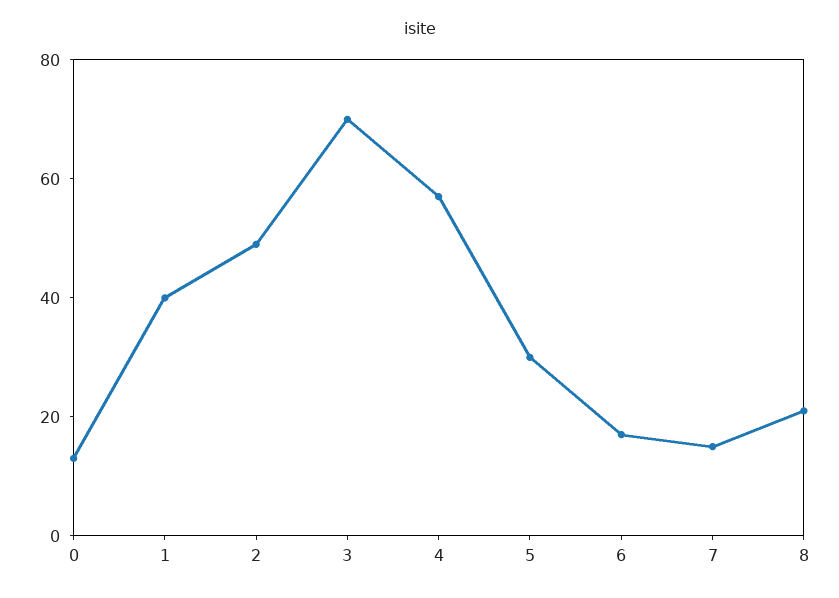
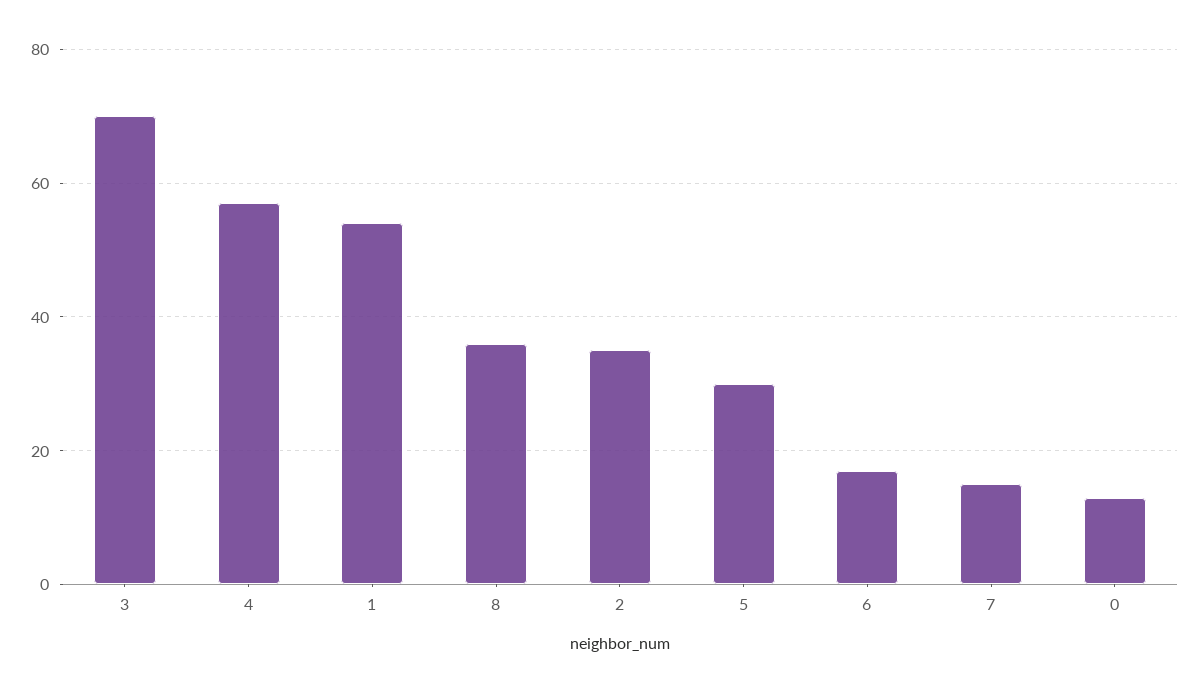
  {
    "0": 15,
-   "1": 40,
+   "1": 55,
-   "2": 50,
+   "2": 35,
    "3": 70,
    "4": 55,
    "5": 30,
    "6": 15,
    "7": 15,
-   "8": 20
+   "8": 35
  }

